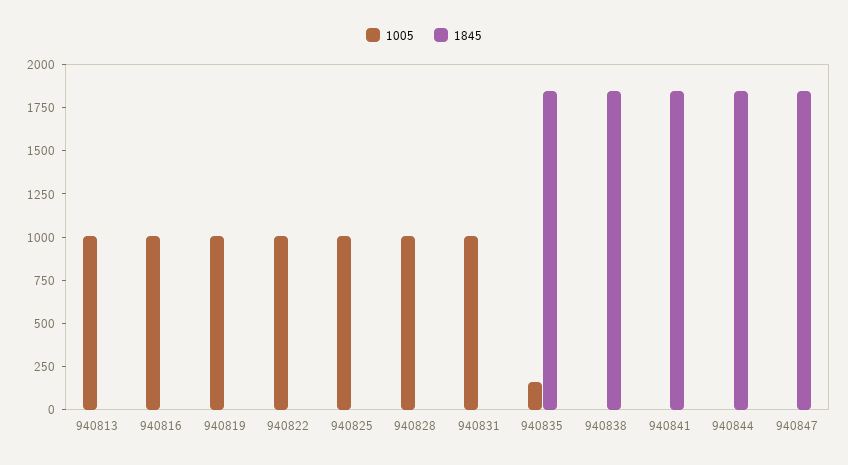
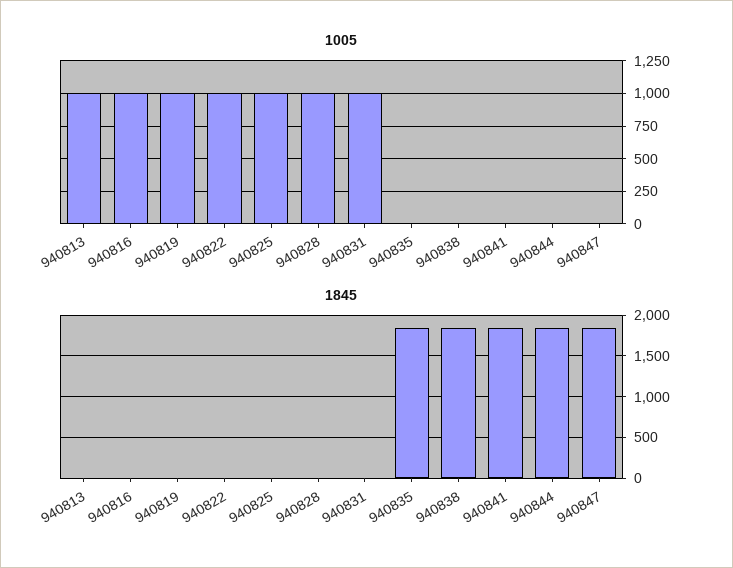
  {
    "1005": {
      "940813": 1000,
      "940816": 1000,
      "940819": 1000,
      "940822": 1000,
      "940825": 1000,
      "940828": 1000,
      "940831": 1000,
-     "940835": 150,
+     "940835": 0,
      "940838": 0,
      "940841": 0,
      "940844": 0,
      "940847": 0
    },
    "1845": {
      "940813": 0,
      "940816": 0,
      "940819": 0,
      "940822": 0,
      "940825": 0,
      "940828": 0,
      "940831": 0,
      "940835": 1850,
      "940838": 1850,
      "940841": 1850,
      "940844": 1850,
      "940847": 1850
    }
  }

